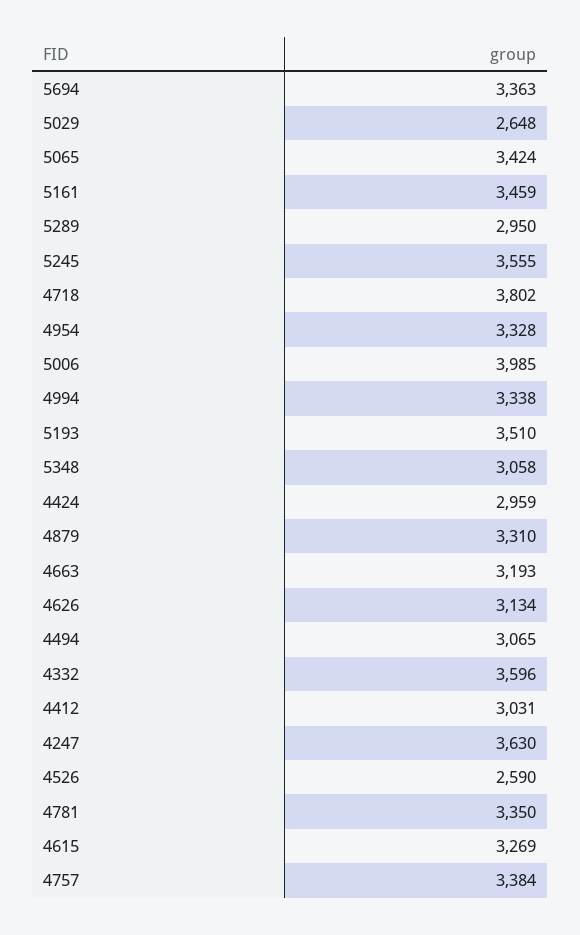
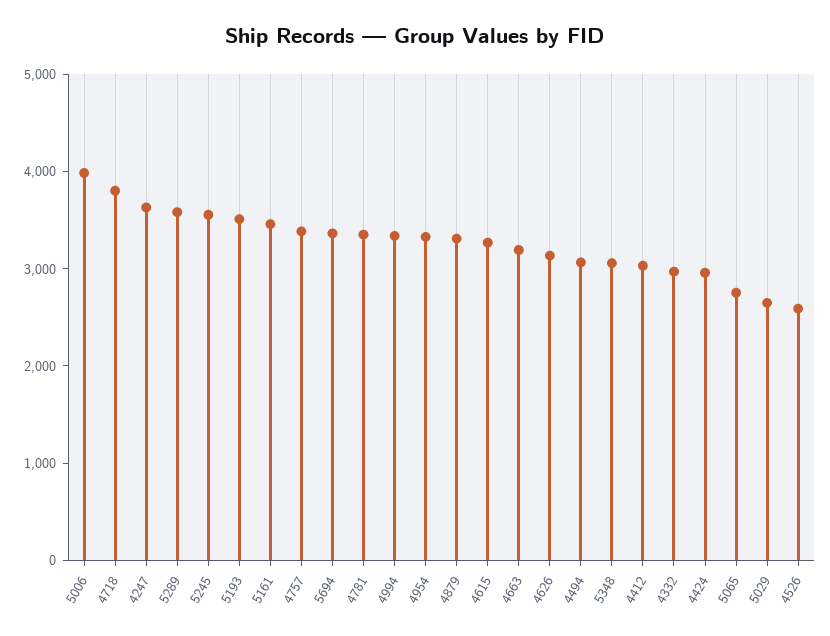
  {
    "5694": 3363,
    "5029": 2648,
-   "5065": 3424,
+   "5065": 2800,
    "5161": 3459,
-   "5289": 2950,
+   "5289": 3600,
    "5245": 3555,
    "4718": 3802,
    "4954": 3328,
    "5006": 3985,
    "4994": 3338,
    "5193": 3510,
    "5348": 3058,
    "4424": 2959,
    "4879": 3310,
    "4663": 3193,
    "4626": 3134,
    "4494": 3065,
-   "4332": 3596,
+   "4332": 3000,
    "4412": 3031,
    "4247": 3630,
    "4526": 2590,
    "4781": 3350,
    "4615": 3269,
    "4757": 3384
  }

